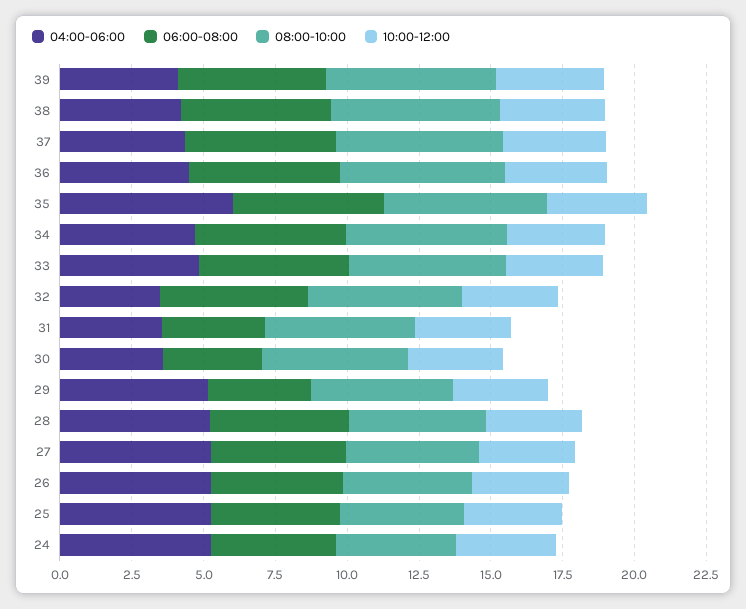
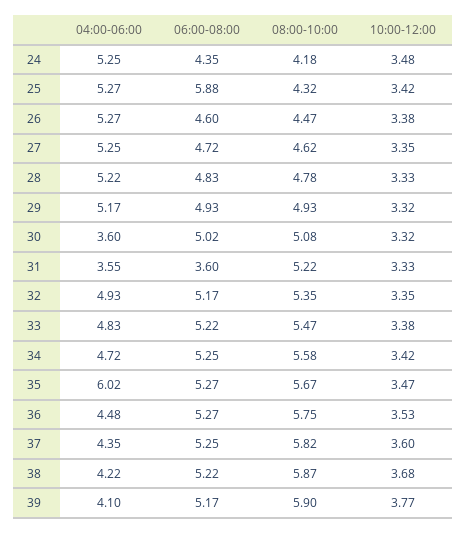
  {
    "04:00-06:00": {
      "39": 4.1,
      "38": 4.22,
      "37": 4.35,
      "36": 4.48,
      "35": 6.02,
      "34": 4.72,
      "33": 4.83,
-     "32": 3.5,
+     "32": 4.93,
      "31": 3.55,
      "30": 3.6,
      "29": 5.17,
      "28": 5.22,
      "27": 5.25,
      "26": 5.27,
      "25": 5.27,
      "24": 5.25
    },
    "06:00-08:00": {
      "39": 5.17,
      "38": 5.22,
      "37": 5.25,
      "36": 5.27,
      "35": 5.27,
      "34": 5.25,
      "33": 5.22,
      "32": 5.17,
      "31": 3.6,
-     "30": 3.5,
+     "30": 5.02,
-     "29": 3.5,
+     "29": 4.93,
      "28": 4.83,
      "27": 4.72,
      "26": 4.6,
-     "25": 4.5,
+     "25": 5.88,
      "24": 4.35
    },
    "08:00-10:00": {
      "39": 5.9,
      "38": 5.87,
      "37": 5.82,
      "36": 5.75,
      "35": 5.67,
      "34": 5.58,
      "33": 5.47,
      "32": 5.35,
      "31": 5.22,
      "30": 5.08,
      "29": 4.93,
      "28": 4.78,
      "27": 4.62,
      "26": 4.47,
      "25": 4.32,
      "24": 4.18
    },
    "10:00-12:00": {
      "39": 3.77,
      "38": 3.68,
      "37": 3.6,
      "36": 3.53,
      "35": 3.47,
      "34": 3.42,
      "33": 3.38,
      "32": 3.35,
      "31": 3.33,
      "30": 3.32,
      "29": 3.32,
      "28": 3.33,
      "27": 3.35,
      "26": 3.38,
      "25": 3.42,
      "24": 3.48
    }
  }

